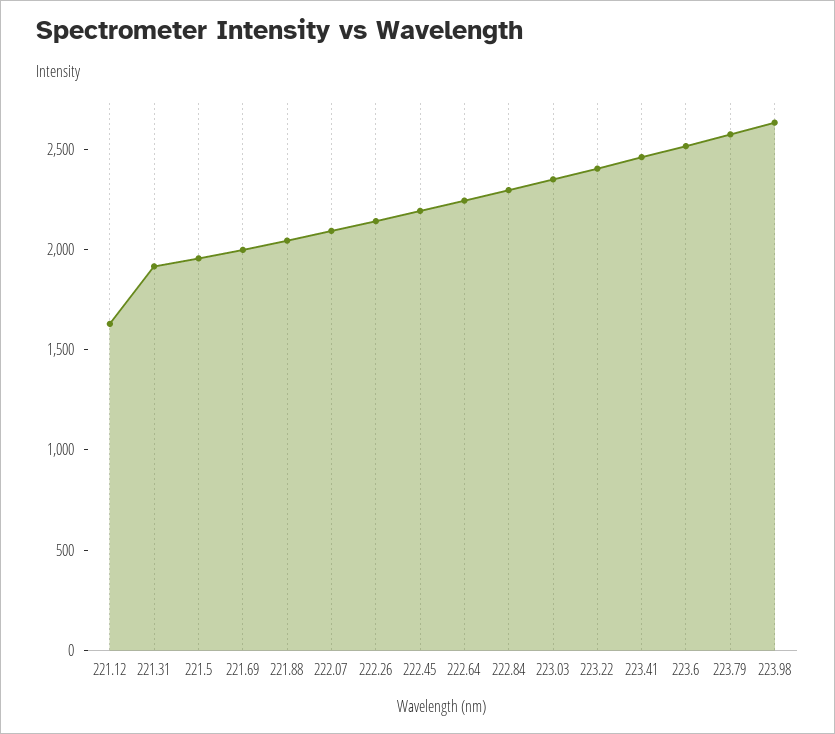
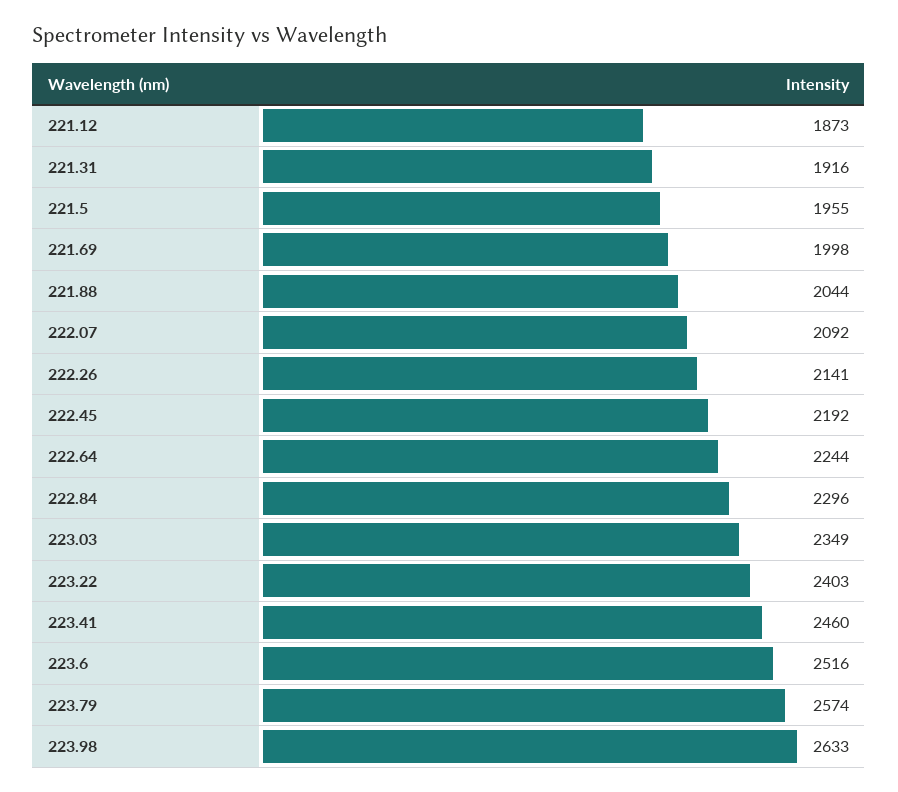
  {
-   "221.12": 1600,
+   "221.12": 1873,
    "221.31": 1916,
    "221.5": 1955,
    "221.69": 1998,
    "221.88": 2044,
    "222.07": 2092,
    "222.26": 2141,
    "222.45": 2192,
    "222.64": 2244,
    "222.84": 2296,
    "223.03": 2349,
    "223.22": 2403,
    "223.41": 2460,
    "223.6": 2516,
    "223.79": 2574,
    "223.98": 2633
  }

